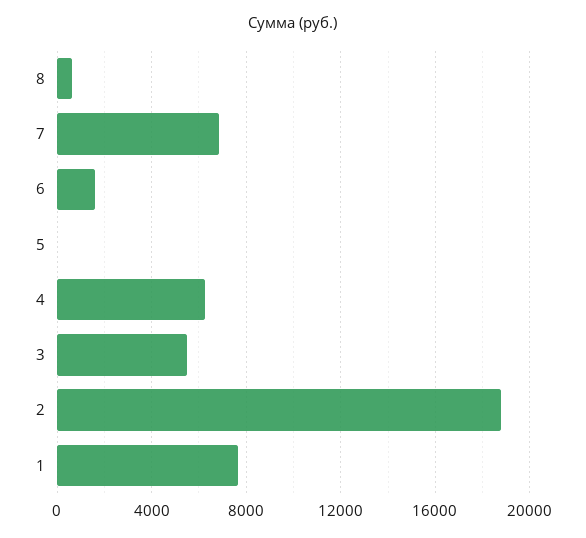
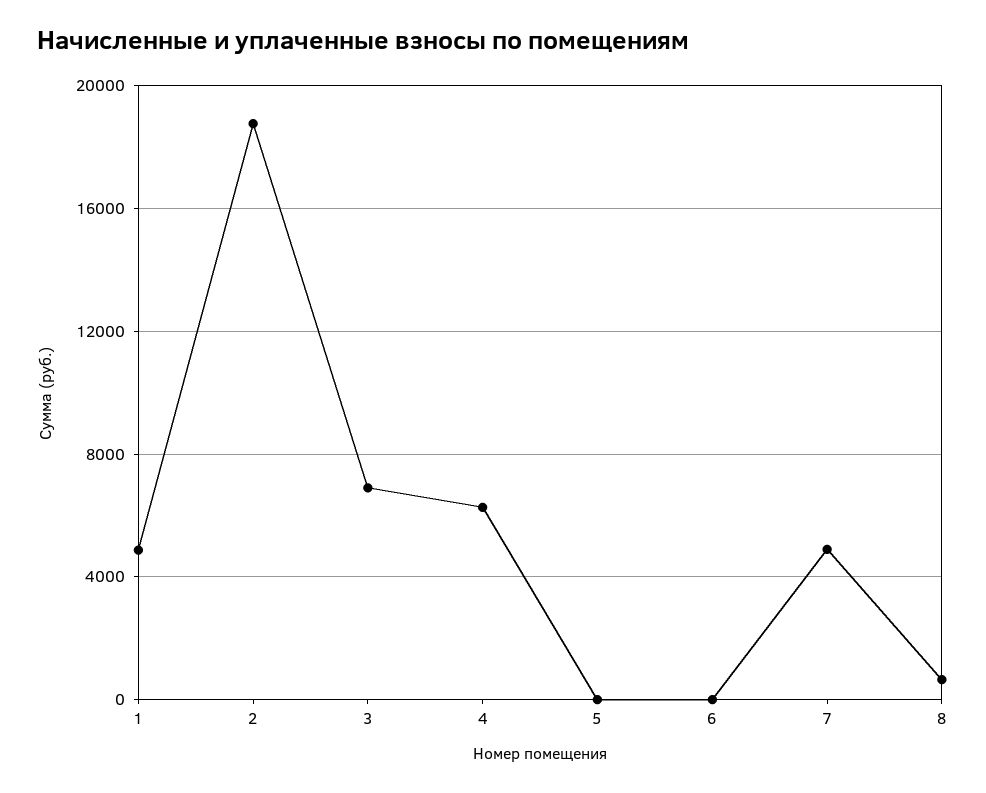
  {
    "8": 500,
-   "7": 7000,
+   "7": 5000,
-   "6": 1500,
+   "6": 0,
    "5": 0,
    "4": 6500,
-   "3": 5500,
+   "3": 7000,
    "2": 19000,
-   "1": 7500
+   "1": 5000
  }

